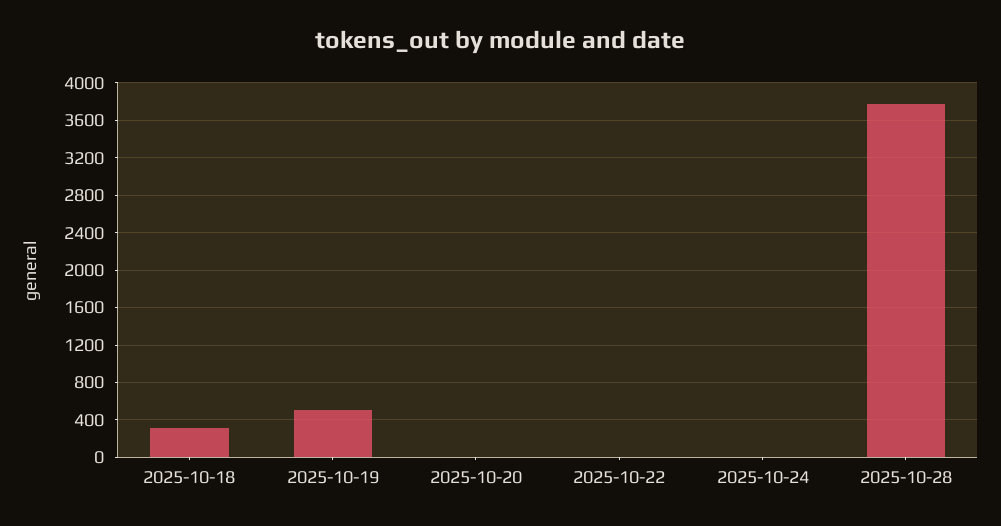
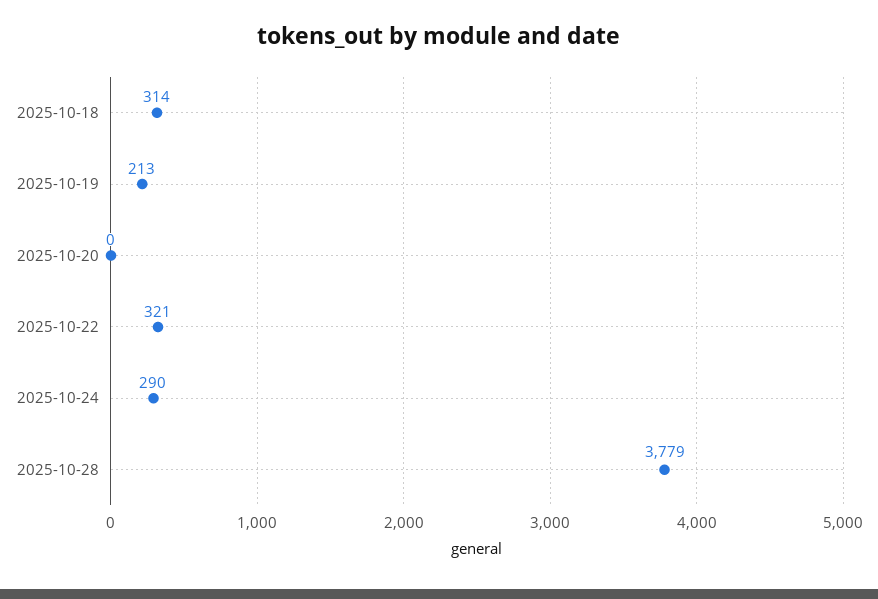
  {
    "2025-10-18": 314,
-   "2025-10-19": 500,
+   "2025-10-19": 213,
    "2025-10-20": 0,
-   "2025-10-22": 0,
+   "2025-10-22": 321,
-   "2025-10-24": 0,
+   "2025-10-24": 290,
    "2025-10-28": 3779
  }

